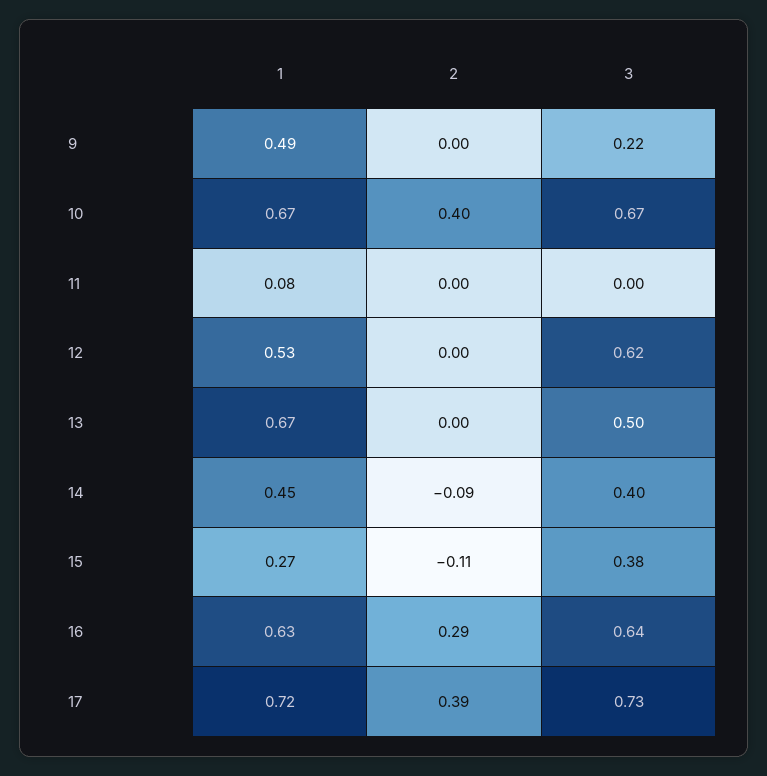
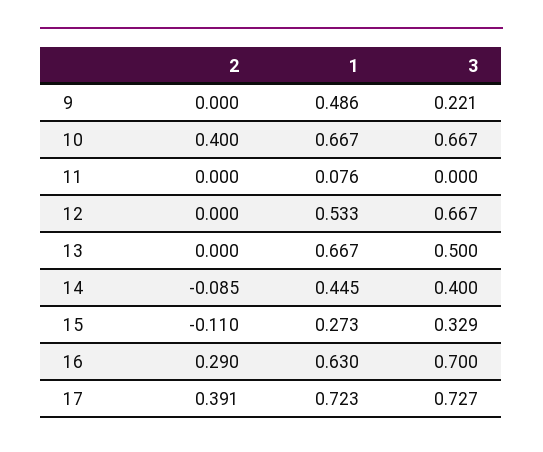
  {
    "1": {
      "9": 0.486,
      "10": 0.667,
      "11": 0.076,
      "12": 0.533,
      "13": 0.667,
      "14": 0.445,
      "15": 0.273,
      "16": 0.63,
      "17": 0.723
    },
    "2": {
      "9": 0,
      "10": 0.4,
      "11": 0,
      "12": 0,
      "13": 0,
      "14": -0.085,
      "15": -0.11,
      "16": 0.29,
      "17": 0.391
    },
    "3": {
      "9": 0.221,
      "10": 0.667,
      "11": 0,
-     "12": 0.62,
+     "12": 0.667,
      "13": 0.5,
      "14": 0.4,
-     "15": 0.38,
+     "15": 0.329,
-     "16": 0.64,
+     "16": 0.7,
      "17": 0.727
    }
  }

